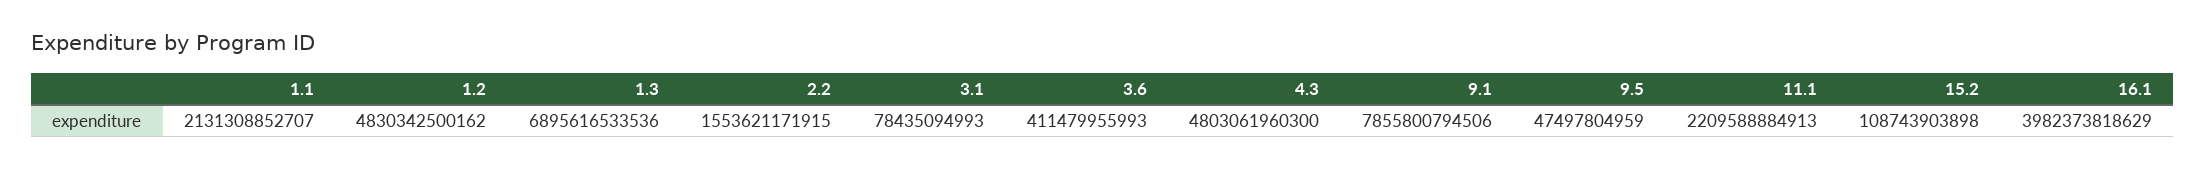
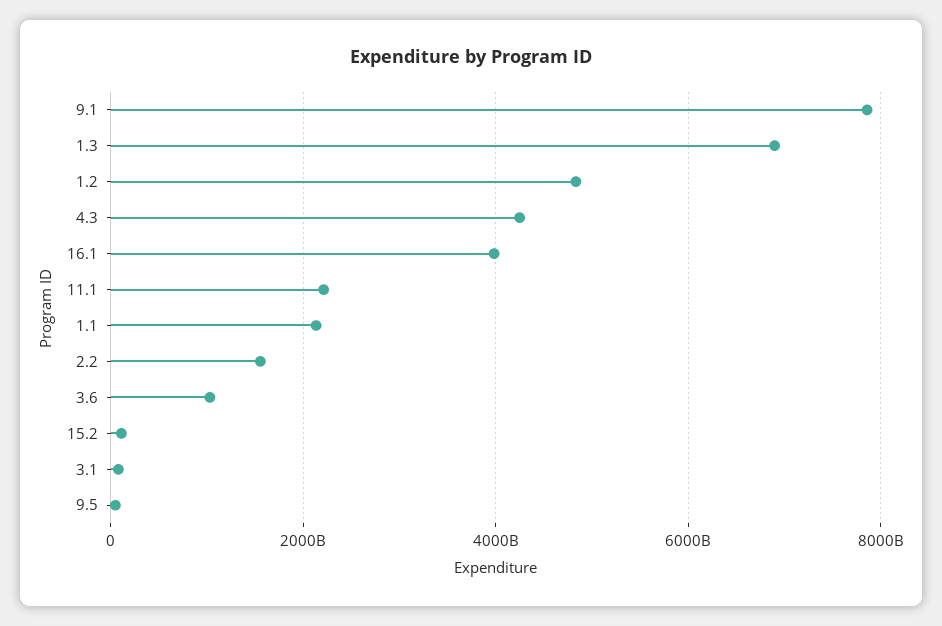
  {
    "1.1": 2131308852707,
    "1.2": 4830342500162,
    "1.3": 6895616533536,
    "2.2": 1553621171915,
    "3.1": 78435094993,
-   "3.6": 411479955993,
+   "3.6": 1000000000000,
-   "4.3": 4803061960300,
+   "4.3": 4200000000000,
    "9.1": 7855800794506,
    "9.5": 47497804959,
    "11.1": 2209588884913,
    "15.2": 108743903898,
    "16.1": 3982373818629
  }

